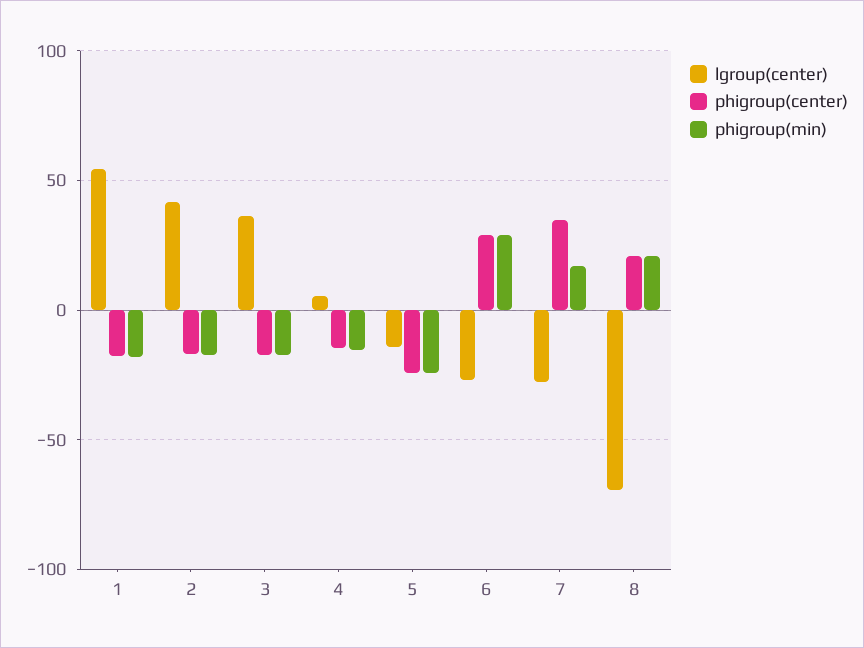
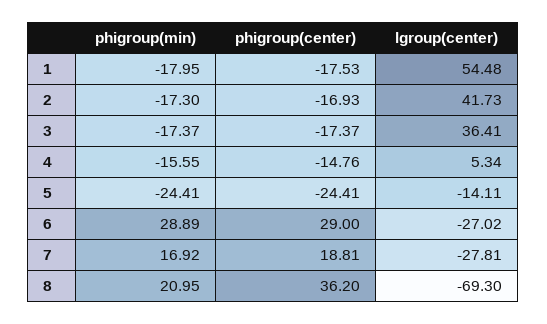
  {
    "lgroup(center)": {
      "1": 54.48,
      "2": 41.73,
      "3": 36.41,
      "4": 5.34,
      "5": -14.11,
      "6": -27.02,
      "7": -27.81,
      "8": -69.3
    },
    "phigroup(center)": {
      "1": -17.53,
      "2": -16.93,
      "3": -17.37,
      "4": -14.76,
      "5": -24.41,
      "6": 29,
-     "7": 35,
+     "7": 18.81,
-     "8": 20
+     "8": 36.2
    },
    "phigroup(min)": {
      "1": -17.95,
      "2": -17.3,
      "3": -17.37,
      "4": -15.55,
      "5": -24.41,
      "6": 28.89,
      "7": 16.92,
      "8": 20.95
    }
  }

